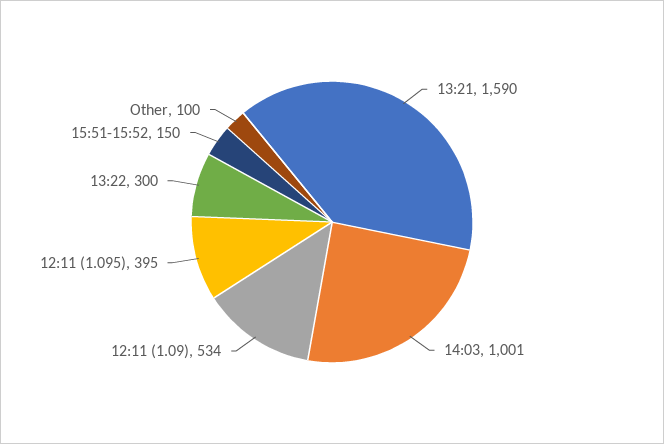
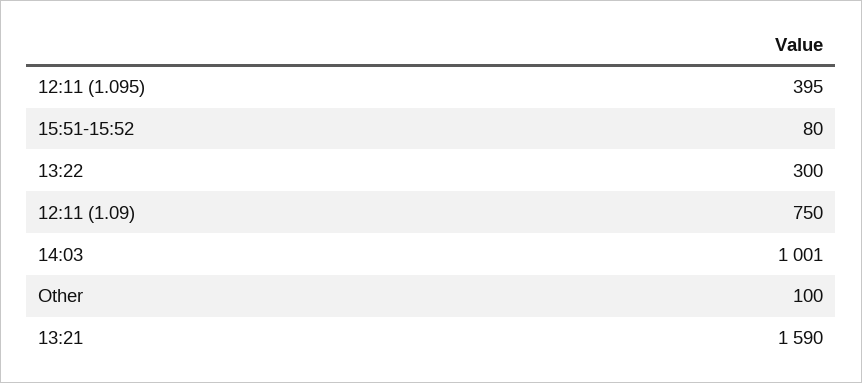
  {
    "13:21": 1590,
    "14:03": 1001,
-   "12:11 (1.09)": 534,
+   "12:11 (1.09)": 750,
    "12:11 (1.095)": 395,
    "13:22": 300,
-   "15:51-15:52": 150,
+   "15:51-15:52": 80,
    "Other": 100
  }

